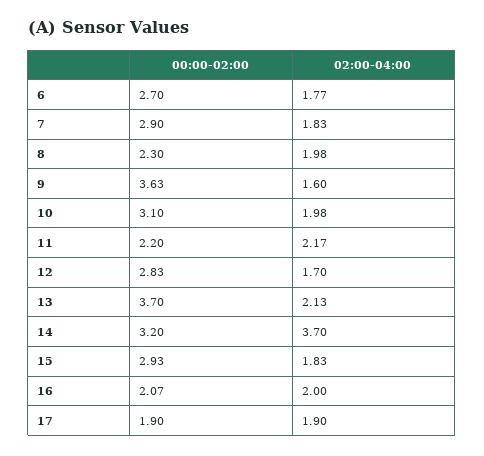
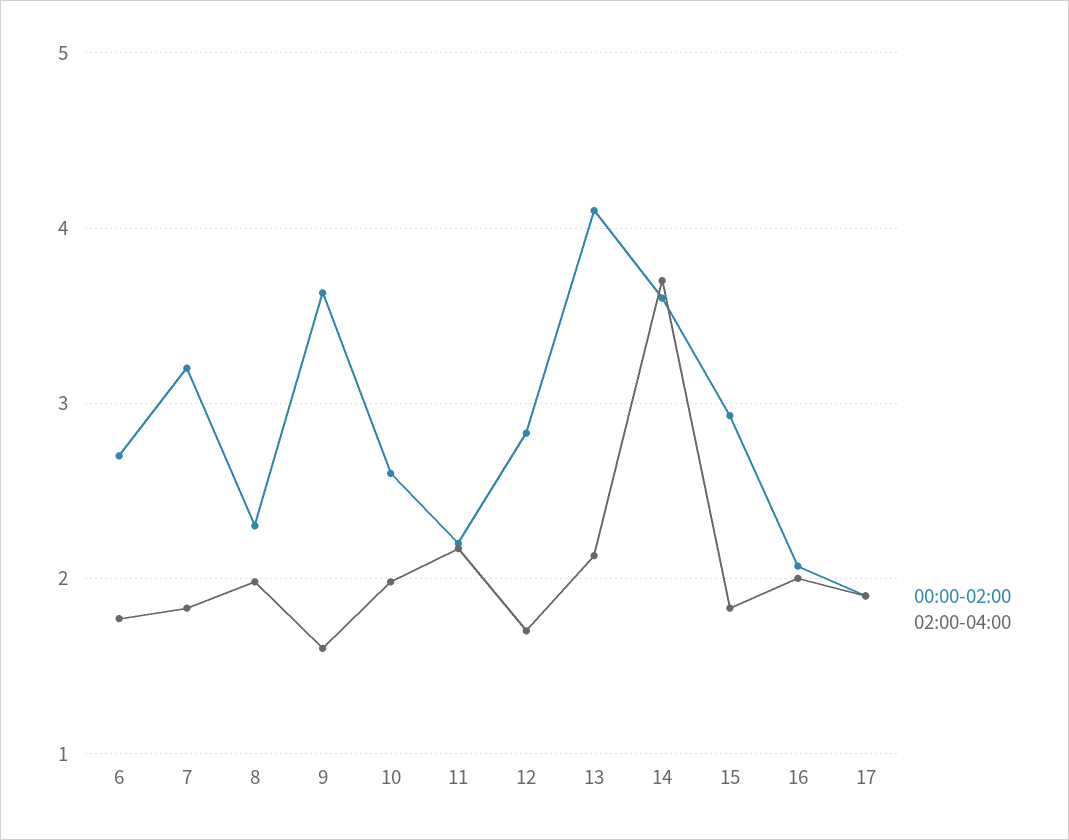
  {
    "00:00-02:00": {
      "6": 2.7,
-     "7": 2.9,
+     "7": 3.2,
      "8": 2.3,
      "9": 3.63,
-     "10": 3.1,
+     "10": 2.6,
      "11": 2.2,
      "12": 2.83,
-     "13": 3.7,
+     "13": 4.1,
-     "14": 3.2,
+     "14": 3.6,
      "15": 2.93,
      "16": 2.07,
      "17": 1.9
    },
    "02:00-04:00": {
      "6": 1.77,
      "7": 1.83,
      "8": 1.98,
      "9": 1.6,
      "10": 1.98,
      "11": 2.17,
      "12": 1.7,
      "13": 2.13,
      "14": 3.7,
      "15": 1.83,
      "16": 2,
      "17": 1.9
    }
  }

